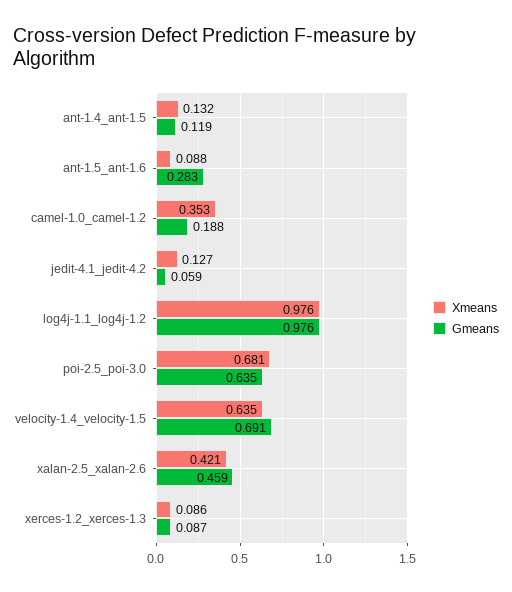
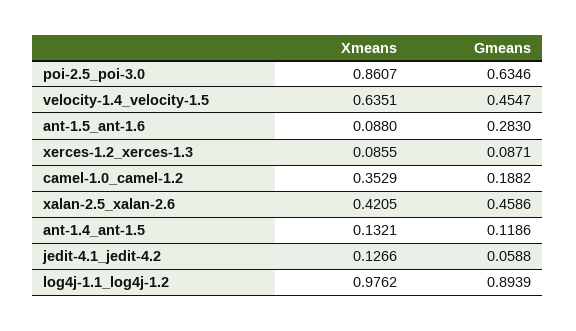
  {
    "Xmeans": {
      "ant-1.4_ant-1.5": 0.1321,
      "ant-1.5_ant-1.6": 0.088,
      "camel-1.0_camel-1.2": 0.3529,
      "jedit-4.1_jedit-4.2": 0.1266,
      "log4j-1.1_log4j-1.2": 0.9762,
-     "poi-2.5_poi-3.0": 0.681,
+     "poi-2.5_poi-3.0": 0.8607,
      "velocity-1.4_velocity-1.5": 0.6351,
      "xalan-2.5_xalan-2.6": 0.4205,
      "xerces-1.2_xerces-1.3": 0.0855
    },
    "Gmeans": {
      "ant-1.4_ant-1.5": 0.1186,
      "ant-1.5_ant-1.6": 0.283,
      "camel-1.0_camel-1.2": 0.1882,
      "jedit-4.1_jedit-4.2": 0.0588,
-     "log4j-1.1_log4j-1.2": 0.976,
+     "log4j-1.1_log4j-1.2": 0.8939,
      "poi-2.5_poi-3.0": 0.6346,
-     "velocity-1.4_velocity-1.5": 0.691,
+     "velocity-1.4_velocity-1.5": 0.4547,
      "xalan-2.5_xalan-2.6": 0.4586,
      "xerces-1.2_xerces-1.3": 0.0871
    }
  }

